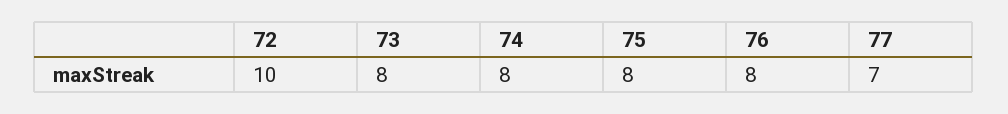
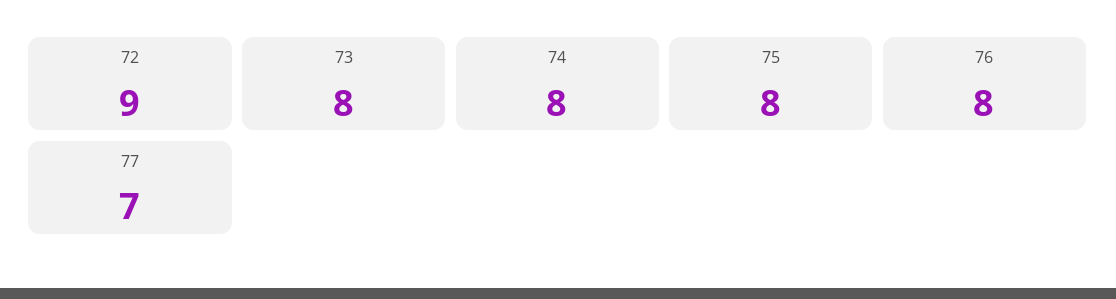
  {
-   "72": 10,
+   "72": 9,
    "73": 8,
    "74": 8,
    "75": 8,
    "76": 8,
    "77": 7
  }

